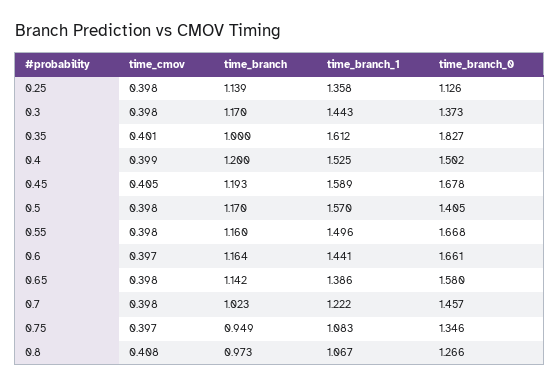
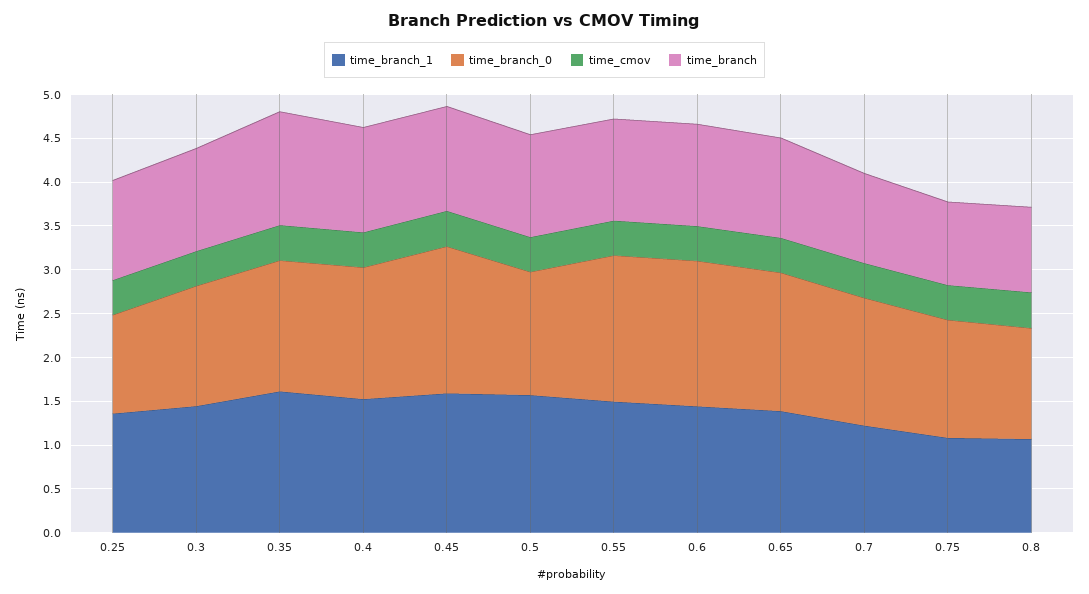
  {
    "time_cmov": {
      "0.25": 0.398,
      "0.3": 0.398,
      "0.35": 0.401,
      "0.4": 0.399,
      "0.45": 0.405,
      "0.5": 0.398,
      "0.55": 0.398,
      "0.6": 0.397,
      "0.65": 0.398,
      "0.7": 0.398,
      "0.75": 0.397,
      "0.8": 0.408
    },
    "time_branch": {
      "0.25": 1.139,
      "0.3": 1.17,
-     "0.35": 1,
+     "0.35": 1.3,
      "0.4": 1.2,
      "0.45": 1.193,
      "0.5": 1.17,
      "0.55": 1.16,
      "0.6": 1.164,
      "0.65": 1.142,
      "0.7": 1.023,
      "0.75": 0.949,
      "0.8": 0.973
    },
    "time_branch_1": {
      "0.25": 1.358,
      "0.3": 1.443,
      "0.35": 1.612,
      "0.4": 1.525,
      "0.45": 1.589,
      "0.5": 1.57,
      "0.55": 1.496,
      "0.6": 1.441,
      "0.65": 1.386,
      "0.7": 1.222,
      "0.75": 1.083,
      "0.8": 1.067
    },
    "time_branch_0": {
      "0.25": 1.126,
      "0.3": 1.373,
-     "0.35": 1.827,
+     "0.35": 1.5,
      "0.4": 1.502,
      "0.45": 1.678,
      "0.5": 1.405,
      "0.55": 1.668,
      "0.6": 1.661,
      "0.65": 1.58,
      "0.7": 1.457,
      "0.75": 1.346,
      "0.8": 1.266
    }
  }

